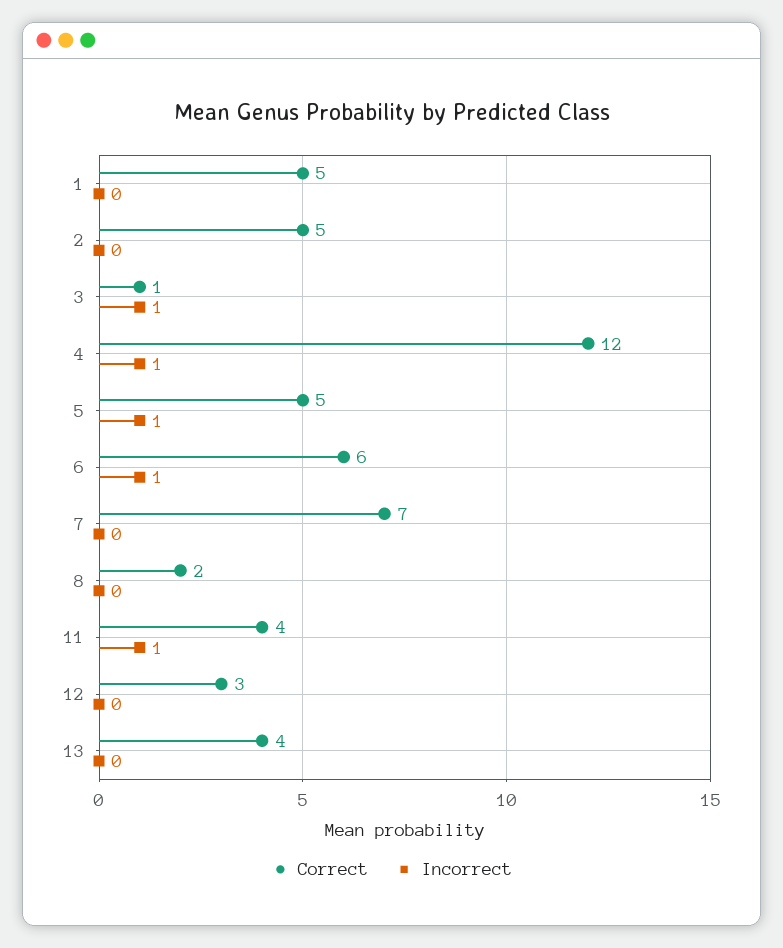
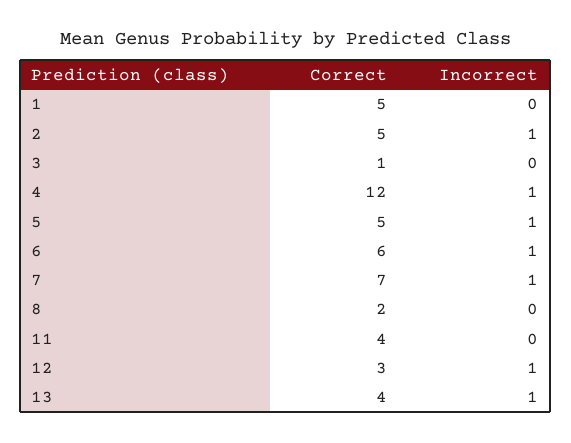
  {
    "Correct": {
      "1": 5,
      "2": 5,
      "3": 1,
      "4": 12,
      "5": 5,
      "6": 6,
      "7": 7,
      "8": 2,
      "11": 4,
      "12": 3,
      "13": 4
    },
    "Incorrect": {
      "1": 0,
-     "2": 0,
+     "2": 1,
-     "3": 1,
+     "3": 0,
      "4": 1,
      "5": 1,
      "6": 1,
-     "7": 0,
+     "7": 1,
      "8": 0,
-     "11": 1,
+     "11": 0,
-     "12": 0,
+     "12": 1,
-     "13": 0
+     "13": 1
    }
  }

